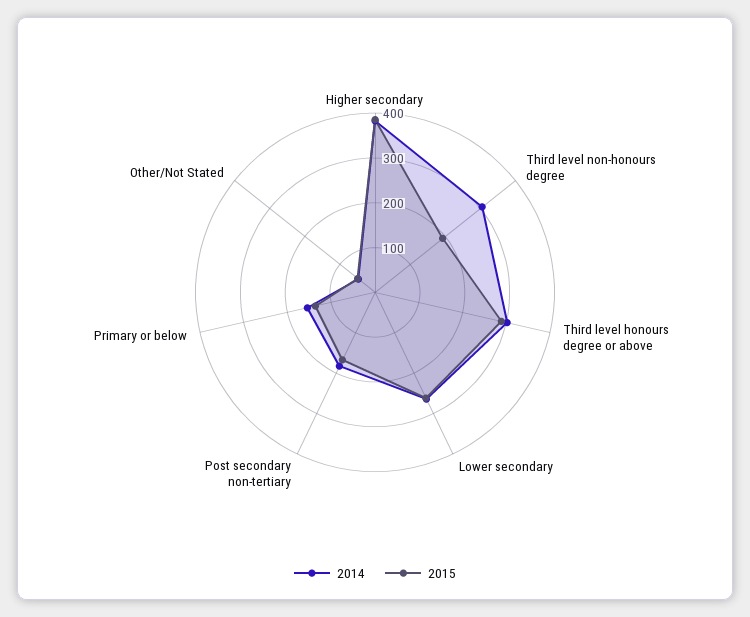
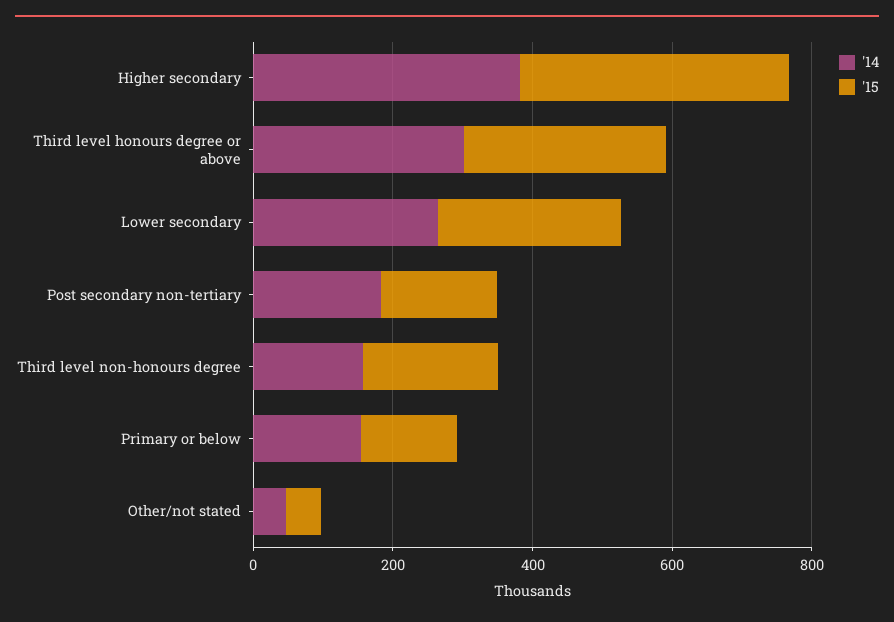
  {
    "2014": {
      "Higher secondary": 380,
-     "Third level non-honours degree": 300,
+     "Third level non-honours degree": 150,
      "Third level honours degree or above": 300,
      "Lower secondary": 260,
      "Post secondary non-tertiary": 180,
      "Primary or below": 160,
      "Other/Not Stated": 40
    },
    "2015": {
      "Higher secondary": 380,
      "Third level non-honours degree": 200,
      "Third level honours degree or above": 280,
      "Lower secondary": 260,
      "Post secondary non-tertiary": 160,
      "Primary or below": 140,
      "Other/Not Stated": 40
    }
  }

